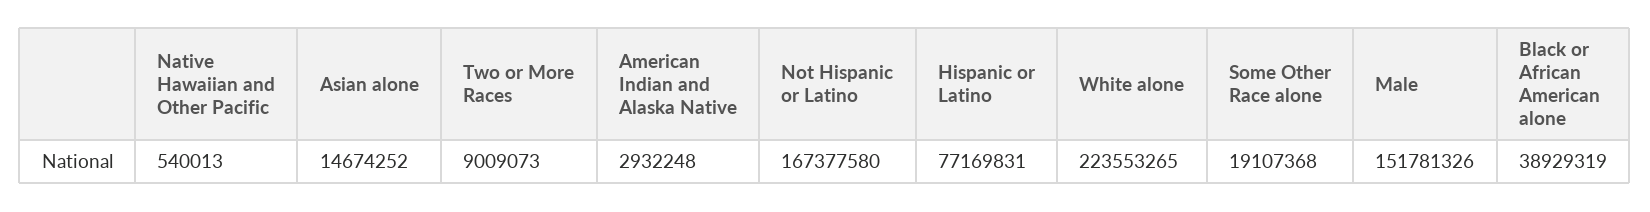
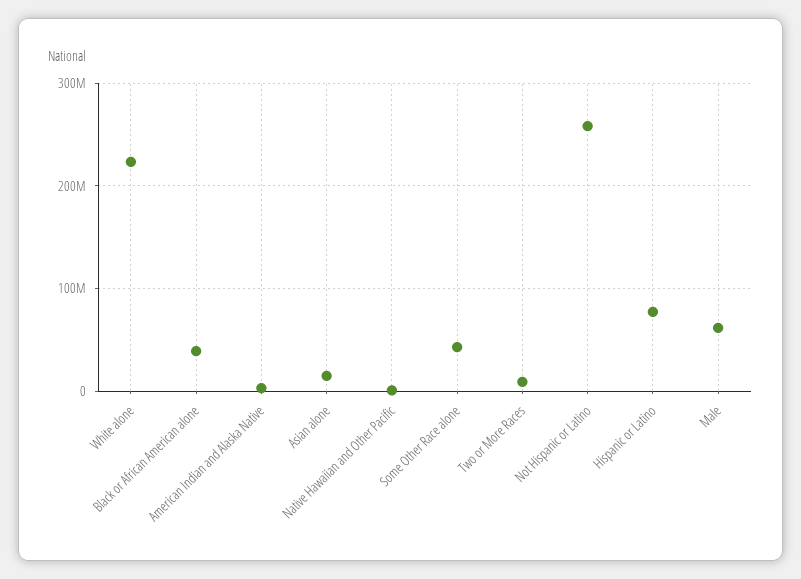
  {
    "Native Hawaiian and Other Pacific": 540013,
    "Asian alone": 14674252,
    "Two or More Races": 9009073,
    "American Indian and Alaska Native": 2932248,
-   "Not Hispanic or Latino": 167377580,
+   "Not Hispanic or Latino": 260000000,
    "Hispanic or Latino": 77169831,
    "White alone": 223553265,
-   "Some Other Race alone": 19107368,
+   "Some Other Race alone": 40000000,
-   "Male": 151781326,
+   "Male": 60000000,
    "Black or African American alone": 38929319
  }

